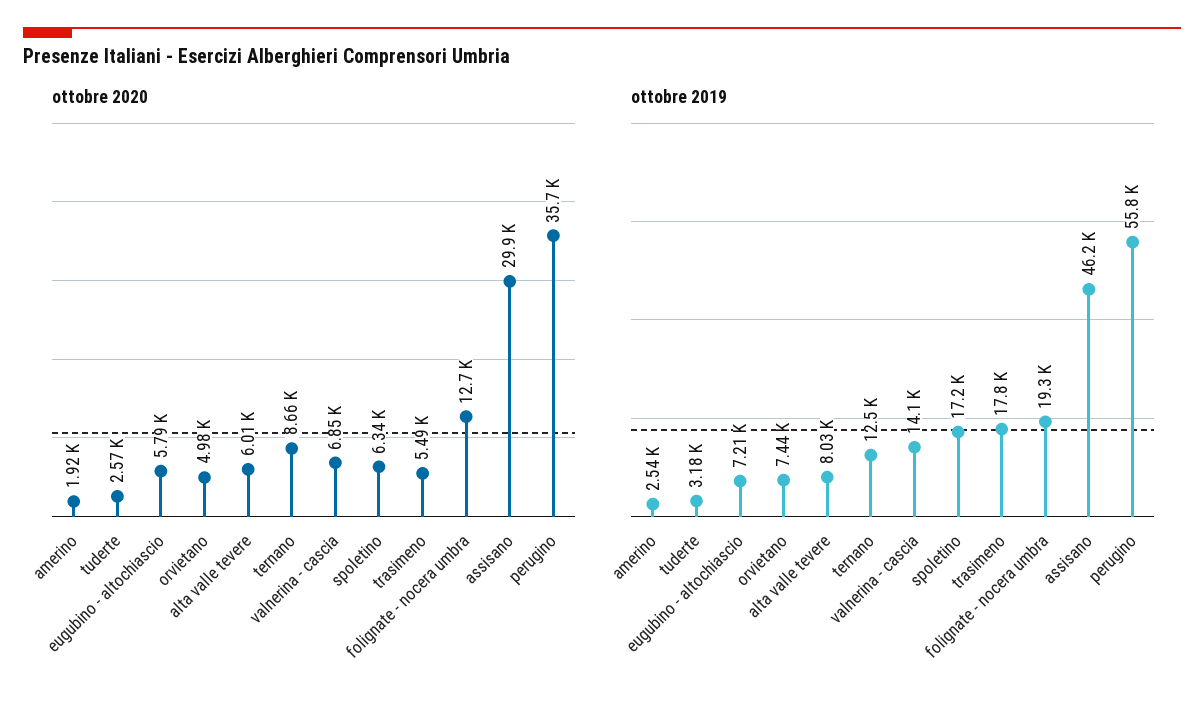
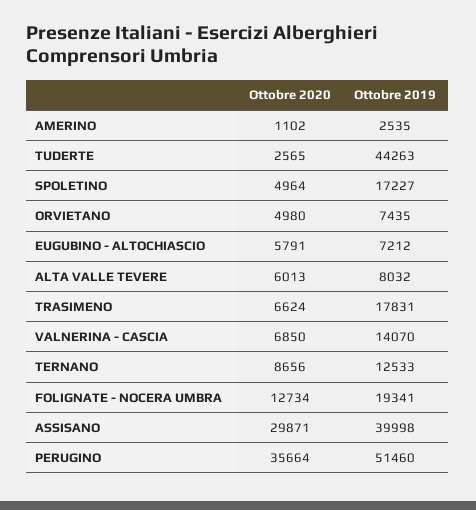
  {
    "ottobre 2020": {
-     "amerino": 1920,
+     "amerino": 1102,
      "tuderte": 2565,
      "eugubino - altochiascio": 5791,
      "orvietano": 4980,
      "alta valle tevere": 6013,
      "ternano": 8656,
      "valnerina - cascia": 6850,
-     "spoletino": 6340,
+     "spoletino": 4964,
-     "trasimeno": 5490,
+     "trasimeno": 6624,
      "folignate - nocera umbra": 12734,
      "assisano": 29871,
      "perugino": 35664
    },
    "ottobre 2019": {
      "amerino": 2535,
-     "tuderte": 3180,
+     "tuderte": 44263,
      "eugubino - altochiascio": 7212,
      "orvietano": 7435,
      "alta valle tevere": 8032,
      "ternano": 12533,
      "valnerina - cascia": 14070,
      "spoletino": 17227,
      "trasimeno": 17831,
      "folignate - nocera umbra": 19341,
-     "assisano": 46200,
+     "assisano": 39998,
-     "perugino": 55800
+     "perugino": 51460
    }
  }

